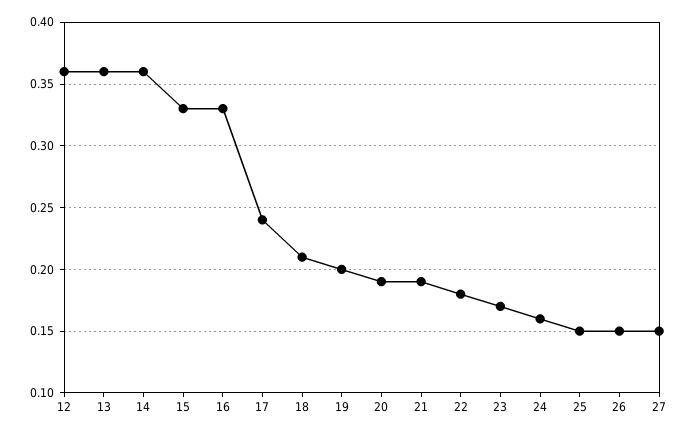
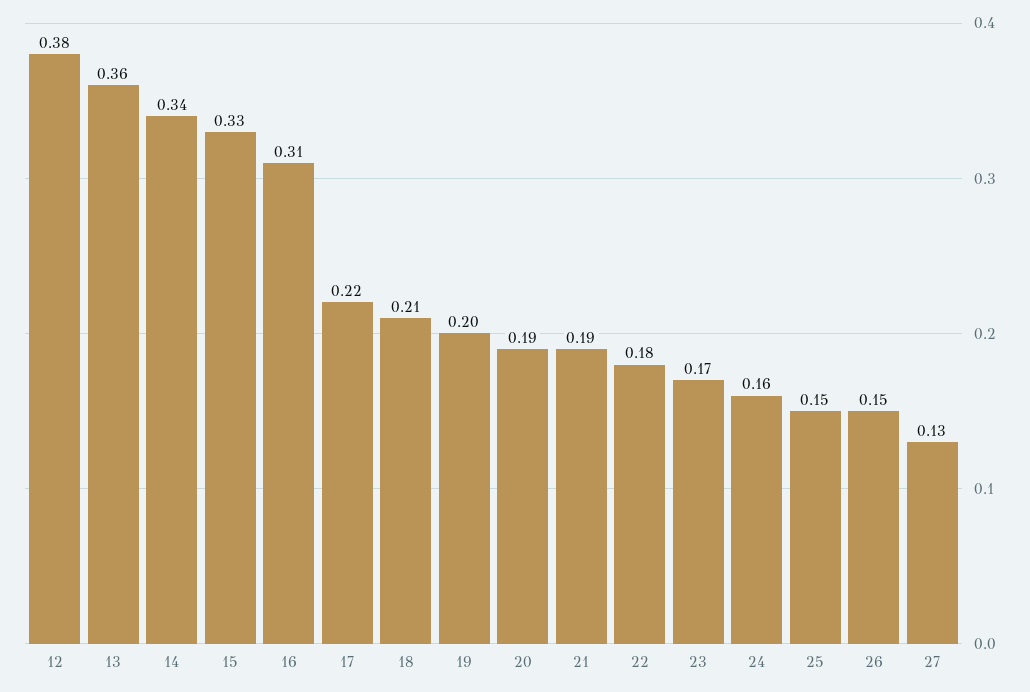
  {
-   "12": 0.36,
+   "12": 0.38,
    "13": 0.36,
-   "14": 0.36,
+   "14": 0.34,
    "15": 0.33,
-   "16": 0.33,
+   "16": 0.31,
-   "17": 0.24,
+   "17": 0.22,
    "18": 0.21,
    "19": 0.2,
    "20": 0.19,
    "21": 0.19,
    "22": 0.18,
    "23": 0.17,
    "24": 0.16,
    "25": 0.15,
    "26": 0.15,
-   "27": 0.15
+   "27": 0.13
  }

